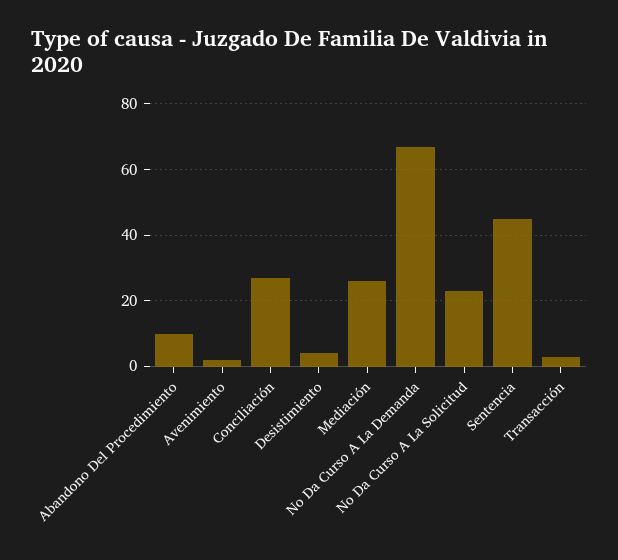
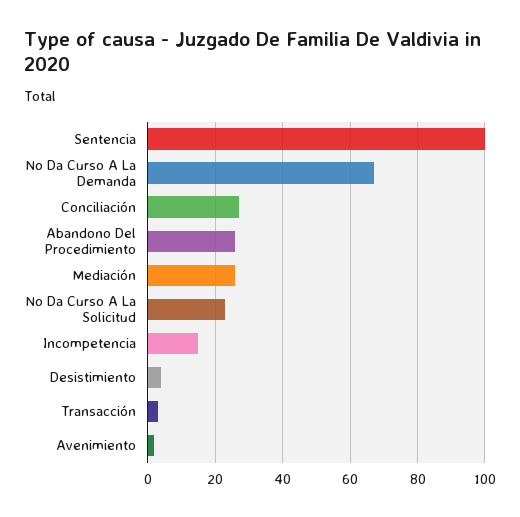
  {
-   "Abandono Del Procedimiento": 10,
+   "Abandono Del Procedimiento": 25,
    "Avenimiento": 0,
    "Conciliación": 25,
    "Desistimiento": 5,
    "Mediación": 25,
    "No Da Curso A La Demanda": 65,
    "No Da Curso A La Solicitud": 25,
-   "Sentencia": 45,
+   "Sentencia": 100,
-   "Transacción": 5
+   "Transacción": 5,
+   "Incompetencia": 15
  }

